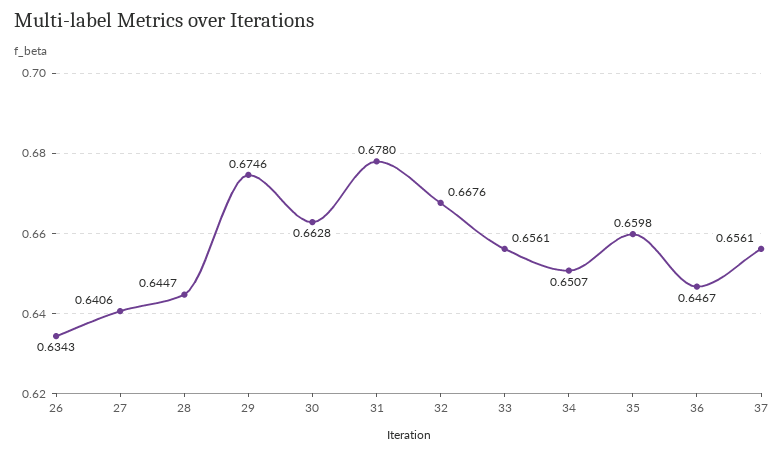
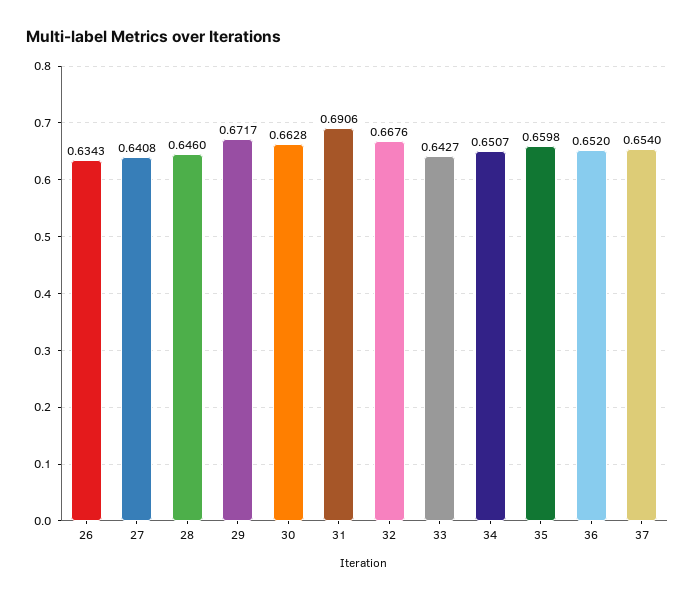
  {
    "26": 0.6343,
-   "27": 0.6406,
+   "27": 0.6408,
-   "28": 0.6447,
+   "28": 0.646,
-   "29": 0.6746,
+   "29": 0.6717,
    "30": 0.6628,
-   "31": 0.678,
+   "31": 0.6906,
    "32": 0.6676,
-   "33": 0.6561,
+   "33": 0.6427,
    "34": 0.6507,
    "35": 0.6598,
-   "36": 0.6467,
+   "36": 0.652,
-   "37": 0.6561
+   "37": 0.654
  }

